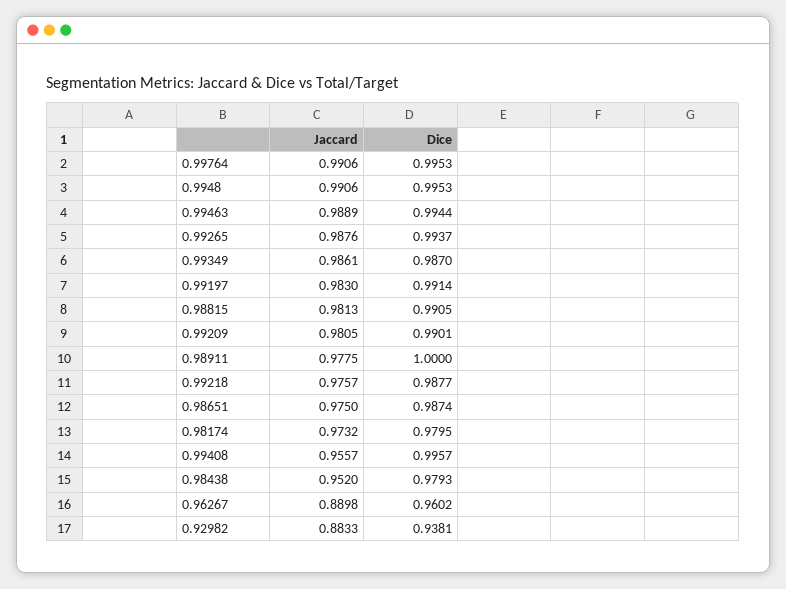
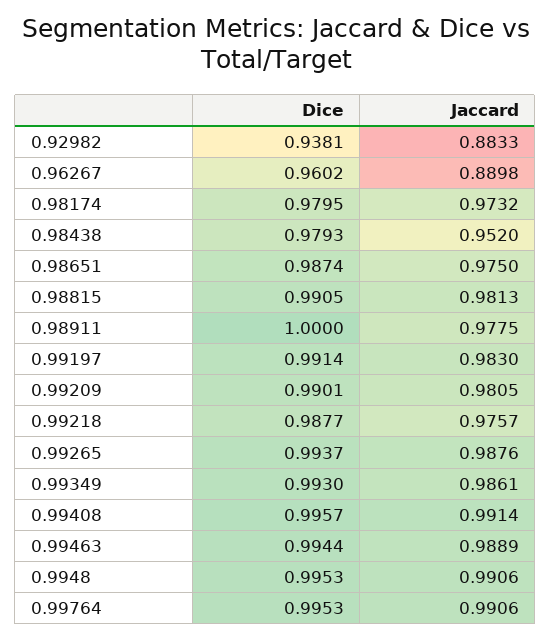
  {
    "Jaccard": {
      "0.99764": 0.9906,
      "0.9948": 0.9906,
      "0.99463": 0.9889,
      "0.99265": 0.9876,
      "0.99349": 0.9861,
      "0.99197": 0.983,
      "0.98815": 0.9813,
      "0.99209": 0.9805,
      "0.98911": 0.9775,
      "0.99218": 0.9757,
      "0.98651": 0.975,
      "0.98174": 0.9732,
-     "0.99408": 0.9557,
+     "0.99408": 0.9914,
      "0.98438": 0.952,
      "0.96267": 0.8898,
      "0.92982": 0.8833
    },
    "Dice": {
      "0.99764": 0.9953,
      "0.9948": 0.9953,
      "0.99463": 0.9944,
      "0.99265": 0.9937,
-     "0.99349": 0.987,
+     "0.99349": 0.993,
      "0.99197": 0.9914,
      "0.98815": 0.9905,
      "0.99209": 0.9901,
      "0.98911": 1,
      "0.99218": 0.9877,
      "0.98651": 0.9874,
      "0.98174": 0.9795,
      "0.99408": 0.9957,
      "0.98438": 0.9793,
      "0.96267": 0.9602,
      "0.92982": 0.9381
    }
  }

